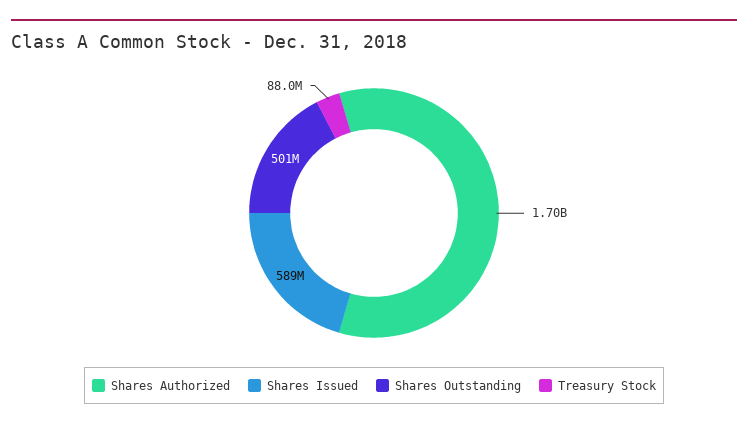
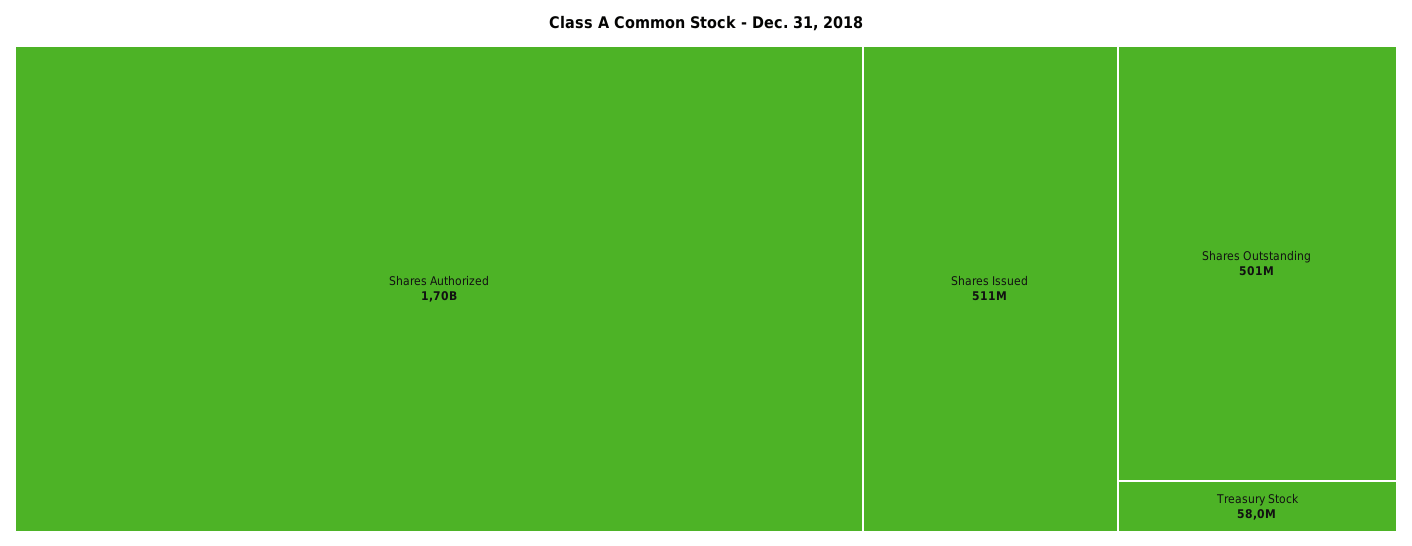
  {
    "Shares Authorized": 1700000000,
-   "Shares Issued": 589000000,
+   "Shares Issued": 511000000,
    "Shares Outstanding": 501000000,
-   "Treasury Stock": 88000000
+   "Treasury Stock": 58000000
  }

